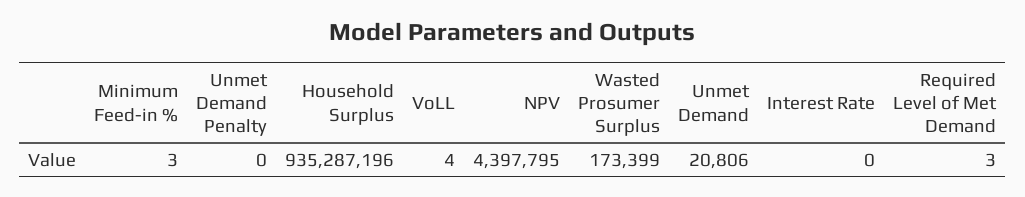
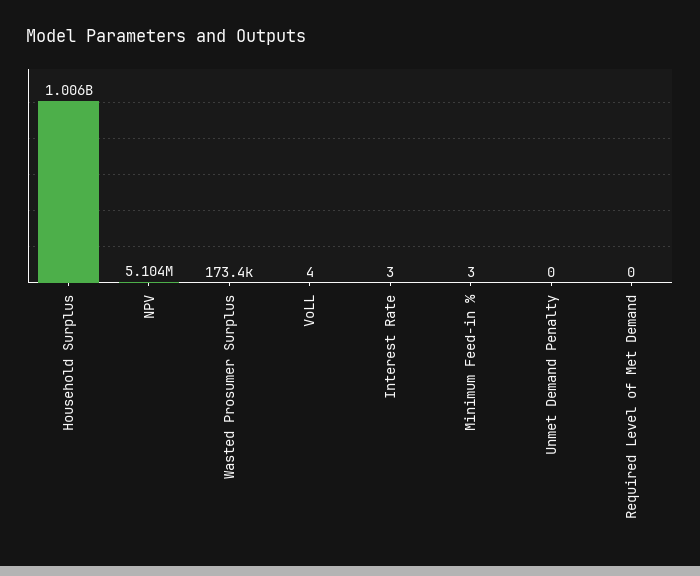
  {
    "Minimum Feed-in %": 3,
    "Unmet Demand Penalty": 0,
-   "Household Surplus": 935287196,
+   "Household Surplus": 1006000000,
    "VoLL": 4,
-   "NPV": 4397795,
+   "NPV": 5104000,
    "Wasted Prosumer Surplus": 173399,
-   "Unmet Demand": 20806,
-   "Interest Rate": 0,
+   "Interest Rate": 3,
-   "Required Level of Met Demand": 3
+   "Required Level of Met Demand": 0
  }

